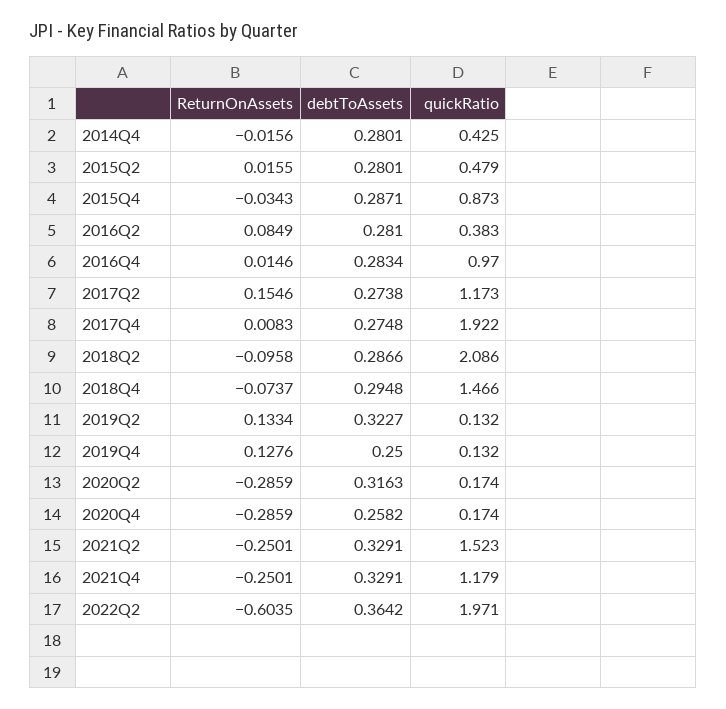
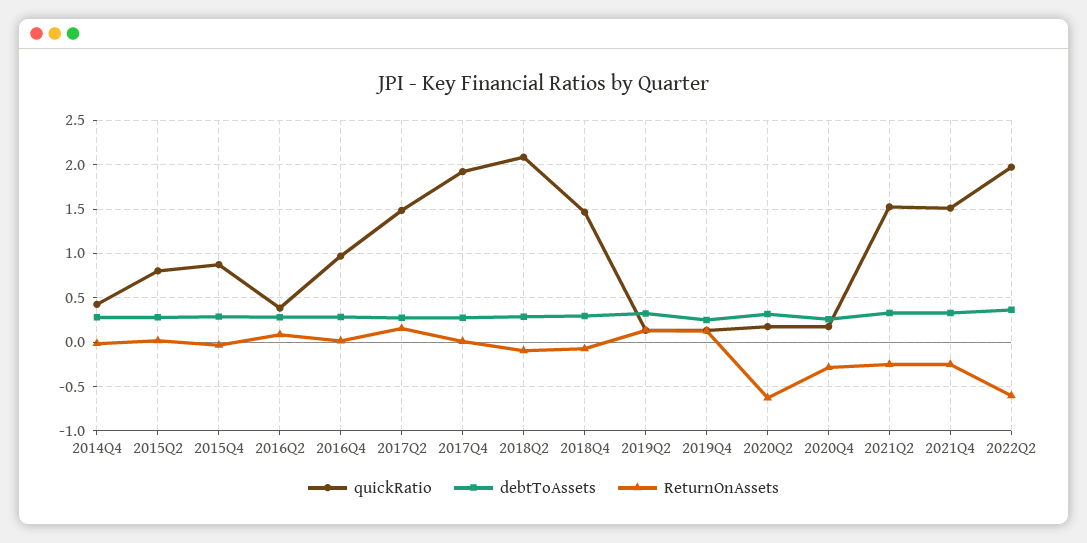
  {
    "ReturnOnAssets": {
      "2014Q4": -0.0156,
      "2015Q2": 0.0155,
      "2015Q4": -0.0343,
      "2016Q2": 0.0849,
      "2016Q4": 0.0146,
      "2017Q2": 0.1546,
      "2017Q4": 0.0083,
      "2018Q2": -0.0958,
      "2018Q4": -0.0737,
      "2019Q2": 0.1334,
      "2019Q4": 0.1276,
-     "2020Q2": -0.2859,
+     "2020Q2": -0.6,
      "2020Q4": -0.2859,
      "2021Q2": -0.2501,
      "2021Q4": -0.2501,
      "2022Q2": -0.6035
    },
    "debtToAssets": {
      "2014Q4": 0.2801,
      "2015Q2": 0.2801,
      "2015Q4": 0.2871,
      "2016Q2": 0.281,
      "2016Q4": 0.2834,
      "2017Q2": 0.2738,
      "2017Q4": 0.2748,
      "2018Q2": 0.2866,
      "2018Q4": 0.2948,
      "2019Q2": 0.3227,
      "2019Q4": 0.25,
      "2020Q2": 0.3163,
      "2020Q4": 0.2582,
      "2021Q2": 0.3291,
      "2021Q4": 0.3291,
      "2022Q2": 0.3642
    },
    "quickRatio": {
      "2014Q4": 0.425,
-     "2015Q2": 0.479,
+     "2015Q2": 0.8,
      "2015Q4": 0.873,
      "2016Q2": 0.383,
      "2016Q4": 0.97,
-     "2017Q2": 1.173,
+     "2017Q2": 1.5,
      "2017Q4": 1.922,
      "2018Q2": 2.086,
      "2018Q4": 1.466,
      "2019Q2": 0.132,
      "2019Q4": 0.132,
      "2020Q2": 0.174,
      "2020Q4": 0.174,
      "2021Q2": 1.523,
-     "2021Q4": 1.179,
+     "2021Q4": 1.5,
      "2022Q2": 1.971
    }
  }

